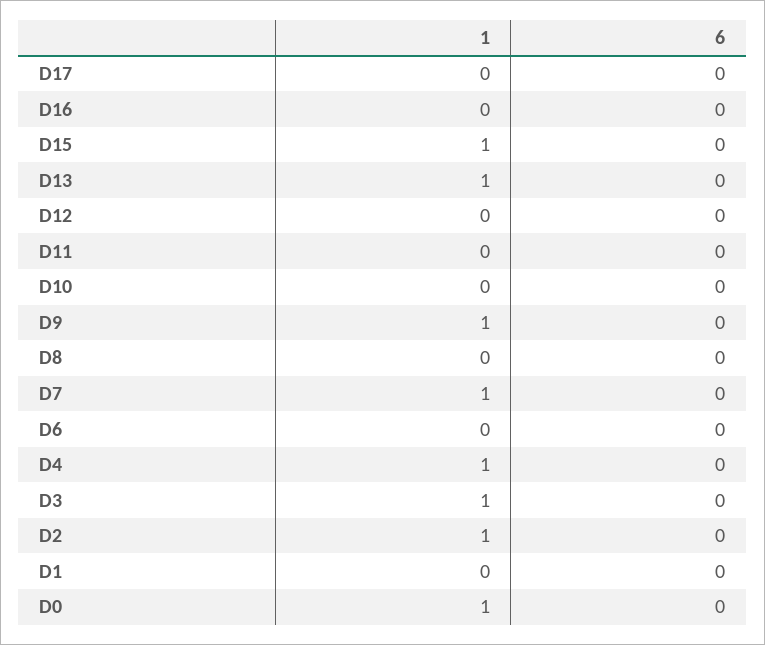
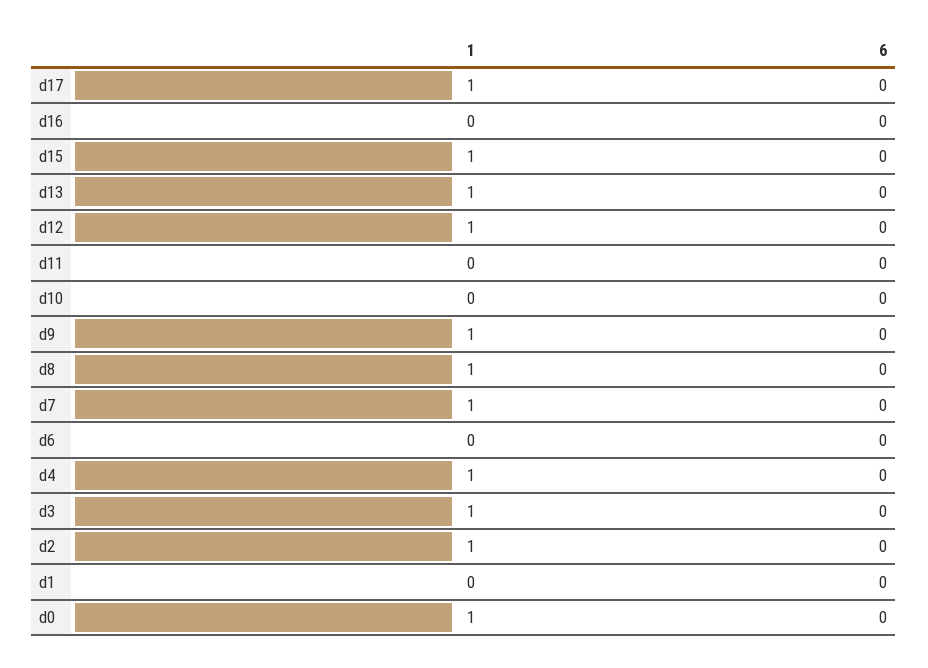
  {
    "1": {
-     "D17": 0,
+     "D17": 1,
      "D16": 0,
      "D15": 1,
      "D13": 1,
-     "D12": 0,
+     "D12": 1,
      "D11": 0,
      "D10": 0,
      "D9": 1,
-     "D8": 0,
+     "D8": 1,
      "D7": 1,
      "D6": 0,
      "D4": 1,
      "D3": 1,
      "D2": 1,
      "D1": 0,
      "D0": 1
    },
    "6": {
      "D17": 0,
      "D16": 0,
      "D15": 0,
      "D13": 0,
      "D12": 0,
      "D11": 0,
      "D10": 0,
      "D9": 0,
      "D8": 0,
      "D7": 0,
      "D6": 0,
      "D4": 0,
      "D3": 0,
      "D2": 0,
      "D1": 0,
      "D0": 0
    }
  }

